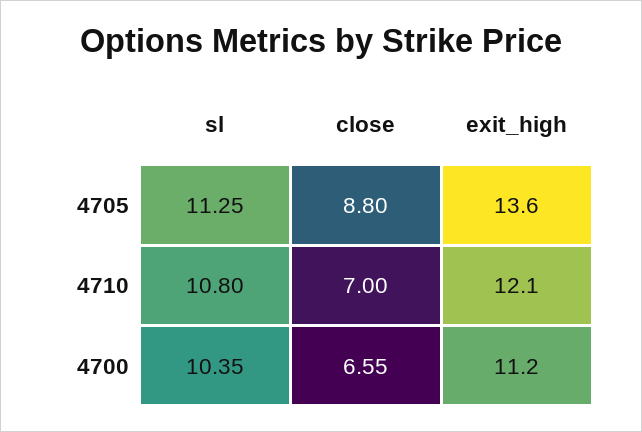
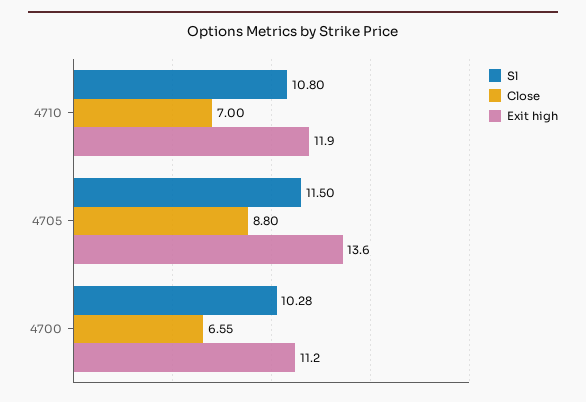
  {
    "sl": {
-     "4705": 11.25,
+     "4705": 11.5,
      "4710": 10.8,
-     "4700": 10.35
+     "4700": 10.28
    },
    "close": {
      "4705": 8.8,
      "4710": 7,
      "4700": 6.55
    },
    "exit_high": {
      "4705": 13.6,
-     "4710": 12.1,
+     "4710": 11.9,
      "4700": 11.2
    }
  }

